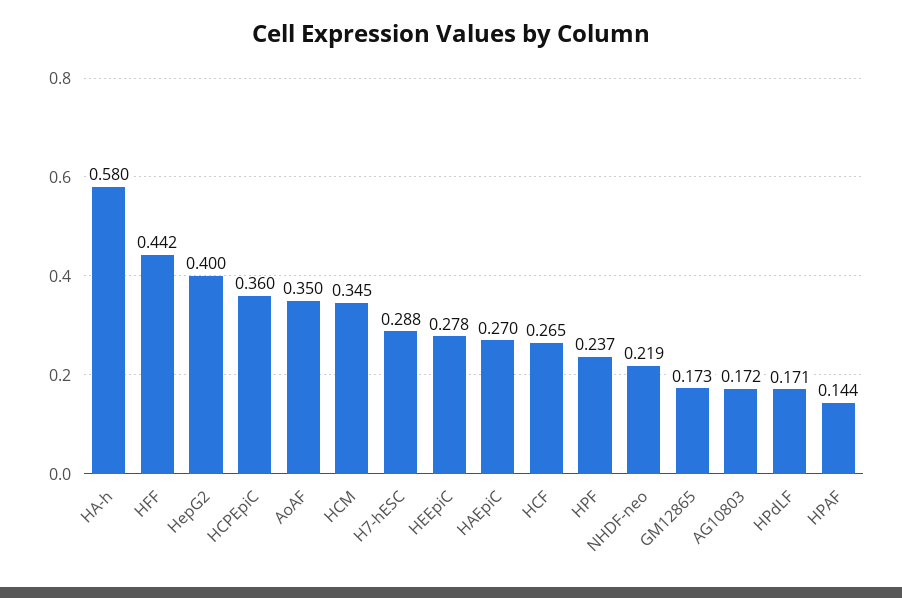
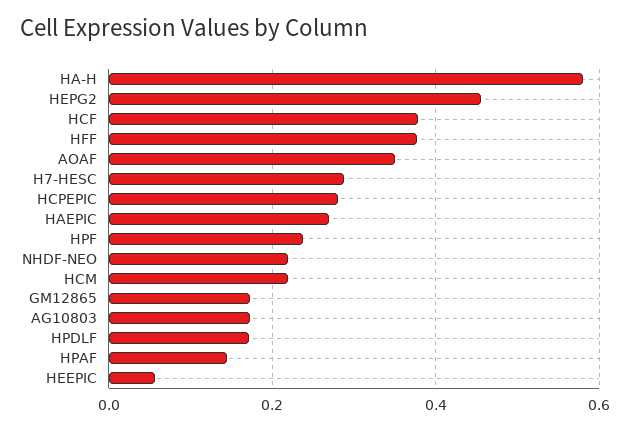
  {
    "HA-h": 0.58,
-   "HFF": 0.442,
+   "HFF": 0.38,
-   "HepG2": 0.4,
+   "HepG2": 0.46,
-   "HCPEpiC": 0.36,
+   "HCPEpiC": 0.28,
    "AoAF": 0.35,
-   "HCM": 0.345,
+   "HCM": 0.22,
    "H7-hESC": 0.288,
-   "HEEpiC": 0.278,
+   "HEEpiC": 0.06,
    "HAEpiC": 0.27,
-   "HCF": 0.265,
+   "HCF": 0.38,
    "HPF": 0.237,
    "NHDF-neo": 0.219,
    "GM12865": 0.173,
    "AG10803": 0.172,
    "HPdLF": 0.171,
    "HPAF": 0.144
  }

